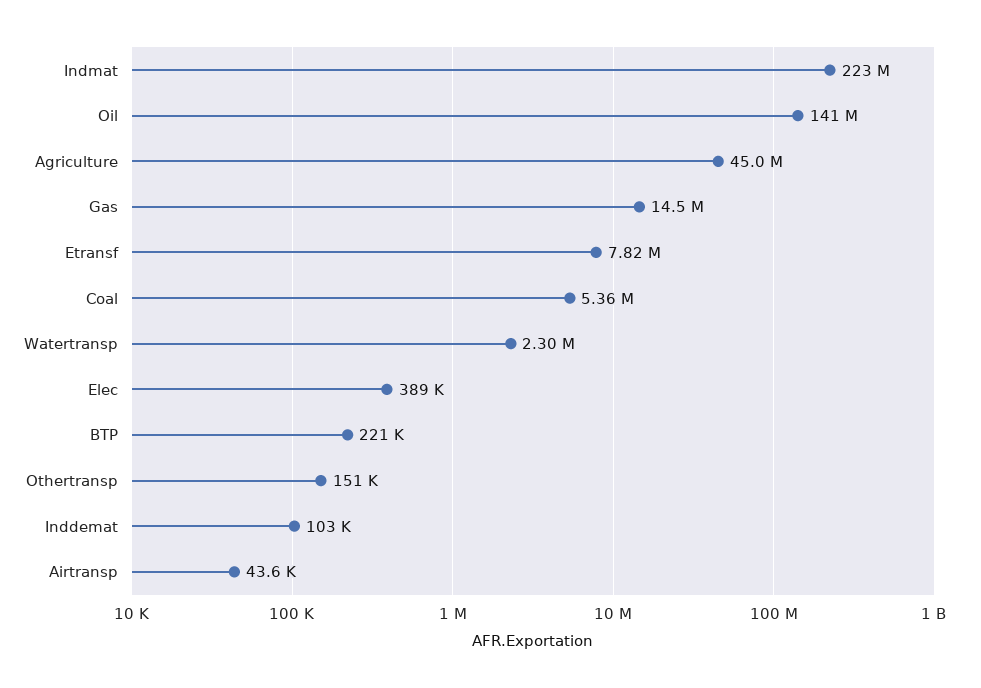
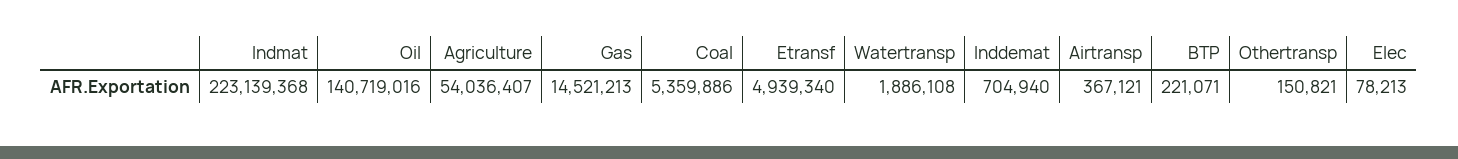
  {
    "Indmat": 223139368,
    "Oil": 140719016,
-   "Agriculture": 45000000,
+   "Agriculture": 54036407,
    "Gas": 14521213,
-   "Etransf": 7820000,
+   "Etransf": 4939340,
    "Coal": 5359886,
-   "Watertransp": 2300000,
+   "Watertransp": 1886108,
-   "Elec": 389000,
+   "Elec": 78213,
    "BTP": 221071,
    "Othertransp": 150821,
-   "Inddemat": 103000,
+   "Inddemat": 704940,
-   "Airtransp": 43600
+   "Airtransp": 367121
  }

